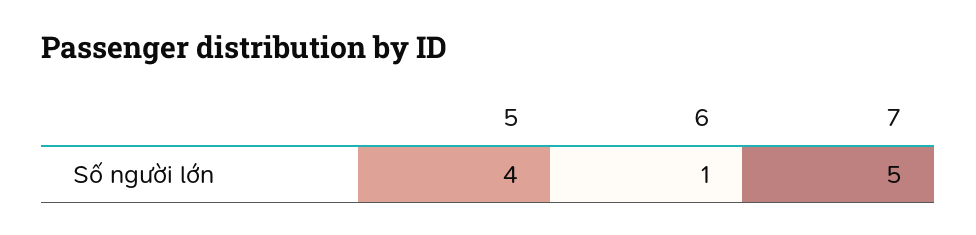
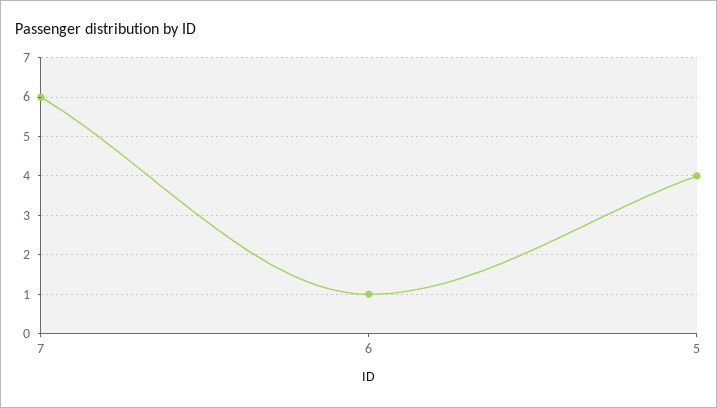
  {
    "5": 4,
    "6": 1,
-   "7": 5
+   "7": 6
  }

